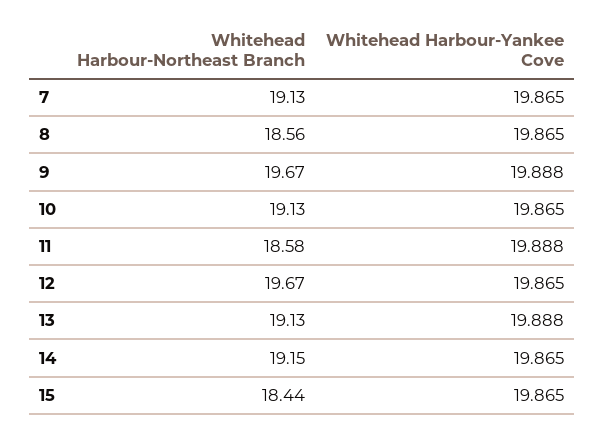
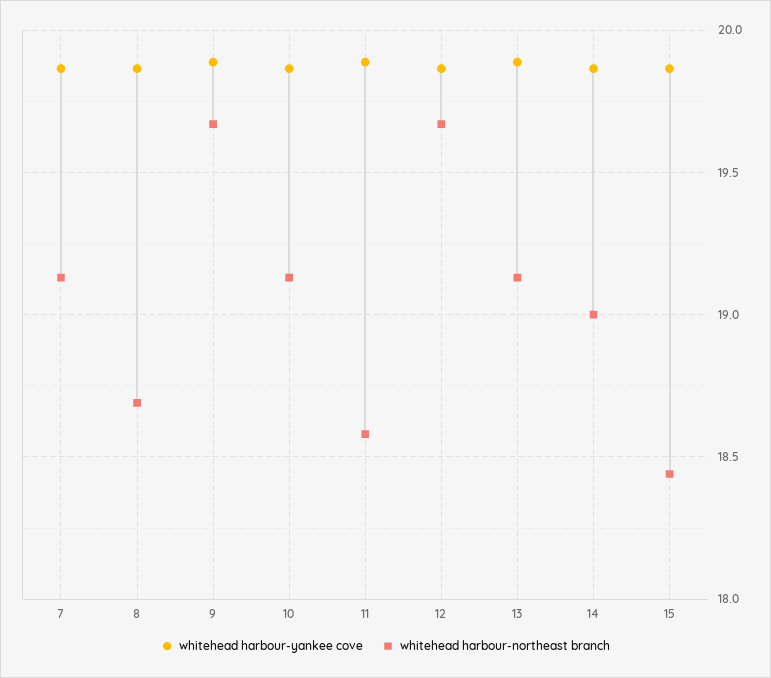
  {
    "Whitehead Harbour-Northeast Branch": {
      "7": 19.13,
-     "8": 18.56,
+     "8": 18.7,
      "9": 19.67,
      "10": 19.13,
      "11": 18.58,
      "12": 19.67,
      "13": 19.13,
-     "14": 19.15,
+     "14": 19,
      "15": 18.44
    },
    "Whitehead Harbour-Yankee Cove": {
      "7": 19.865,
      "8": 19.865,
      "9": 19.888,
      "10": 19.865,
      "11": 19.888,
      "12": 19.865,
      "13": 19.888,
      "14": 19.865,
      "15": 19.865
    }
  }

